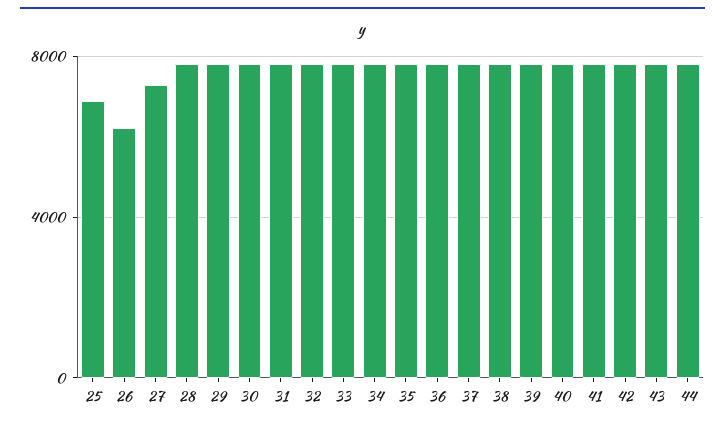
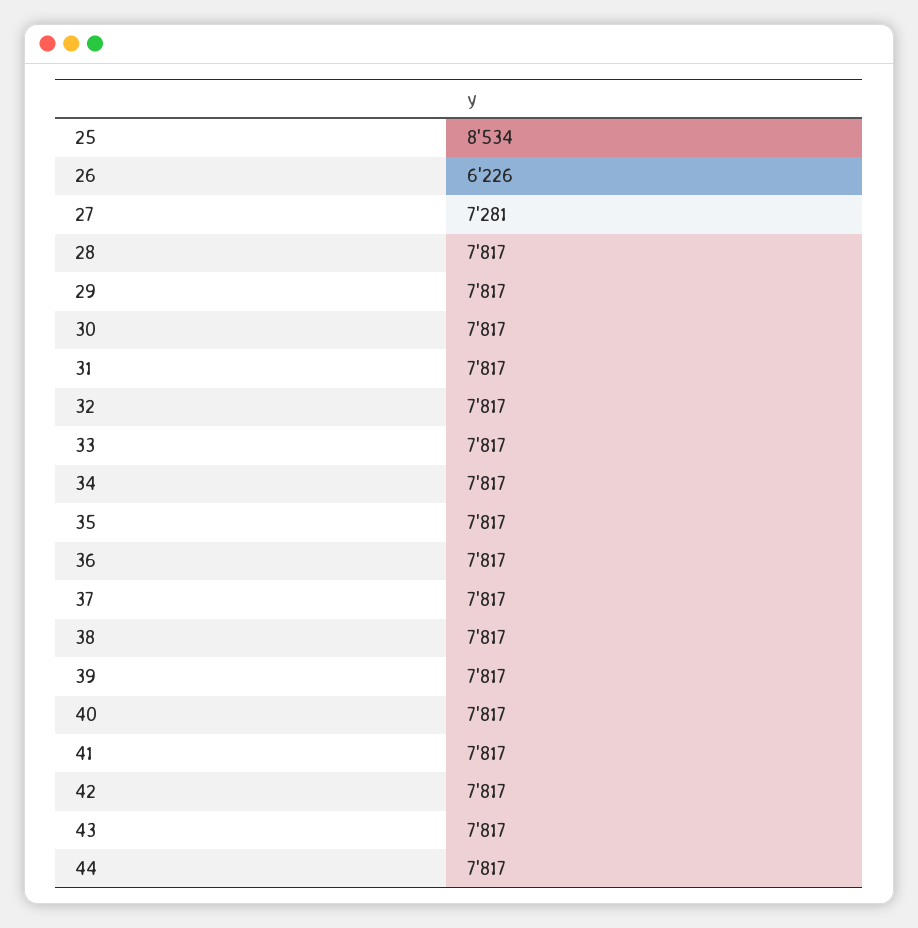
  {
-   "25": 7000,
+   "25": 8534,
    "26": 6226,
    "27": 7281,
    "28": 7817,
    "29": 7817,
    "30": 7817,
    "31": 7817,
    "32": 7817,
    "33": 7817,
    "34": 7817,
    "35": 7817,
    "36": 7817,
    "37": 7817,
    "38": 7817,
    "39": 7817,
    "40": 7817,
    "41": 7817,
    "42": 7817,
    "43": 7817,
    "44": 7817
  }

